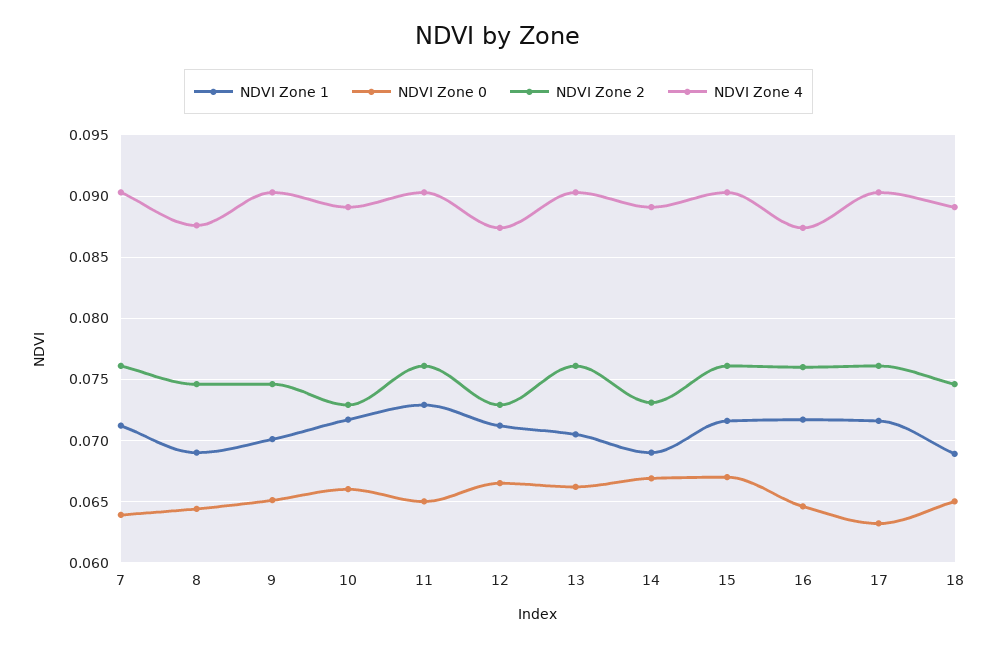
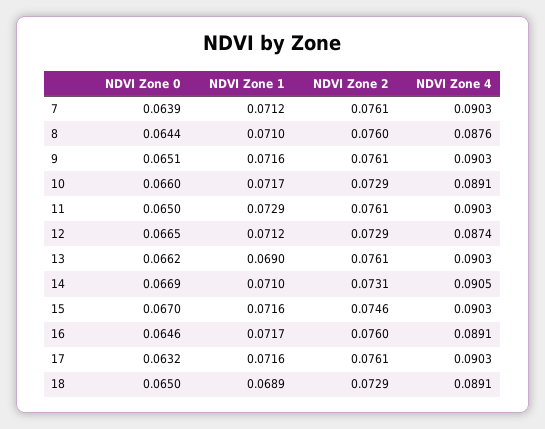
  {
    "NDVI Zone 1": {
      "7": 0.0712,
-     "8": 0.069,
+     "8": 0.071,
-     "9": 0.07,
+     "9": 0.0716,
      "10": 0.0717,
      "11": 0.0729,
      "12": 0.0712,
-     "13": 0.0705,
+     "13": 0.069,
-     "14": 0.069,
+     "14": 0.071,
      "15": 0.0716,
      "16": 0.0717,
      "17": 0.0716,
      "18": 0.0689
    },
    "NDVI Zone 0": {
      "7": 0.0639,
      "8": 0.0644,
      "9": 0.0651,
      "10": 0.066,
      "11": 0.065,
      "12": 0.0665,
      "13": 0.0662,
      "14": 0.0669,
      "15": 0.067,
      "16": 0.0646,
      "17": 0.0632,
      "18": 0.065
    },
    "NDVI Zone 2": {
      "7": 0.0761,
-     "8": 0.0745,
+     "8": 0.076,
-     "9": 0.0745,
+     "9": 0.0761,
      "10": 0.0729,
      "11": 0.0761,
      "12": 0.0729,
      "13": 0.0761,
      "14": 0.0731,
-     "15": 0.076,
+     "15": 0.0746,
      "16": 0.076,
      "17": 0.0761,
-     "18": 0.0745
+     "18": 0.0729
    },
    "NDVI Zone 4": {
      "7": 0.0903,
      "8": 0.0876,
      "9": 0.0903,
      "10": 0.0891,
      "11": 0.0903,
      "12": 0.0874,
      "13": 0.0903,
-     "14": 0.089,
+     "14": 0.0905,
      "15": 0.0903,
-     "16": 0.0875,
+     "16": 0.0891,
      "17": 0.0903,
      "18": 0.0891
    }
  }

